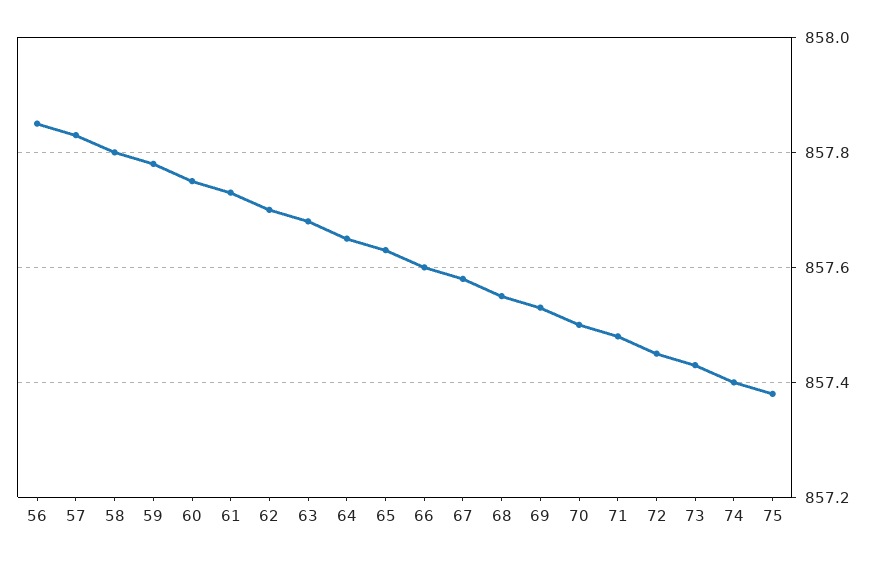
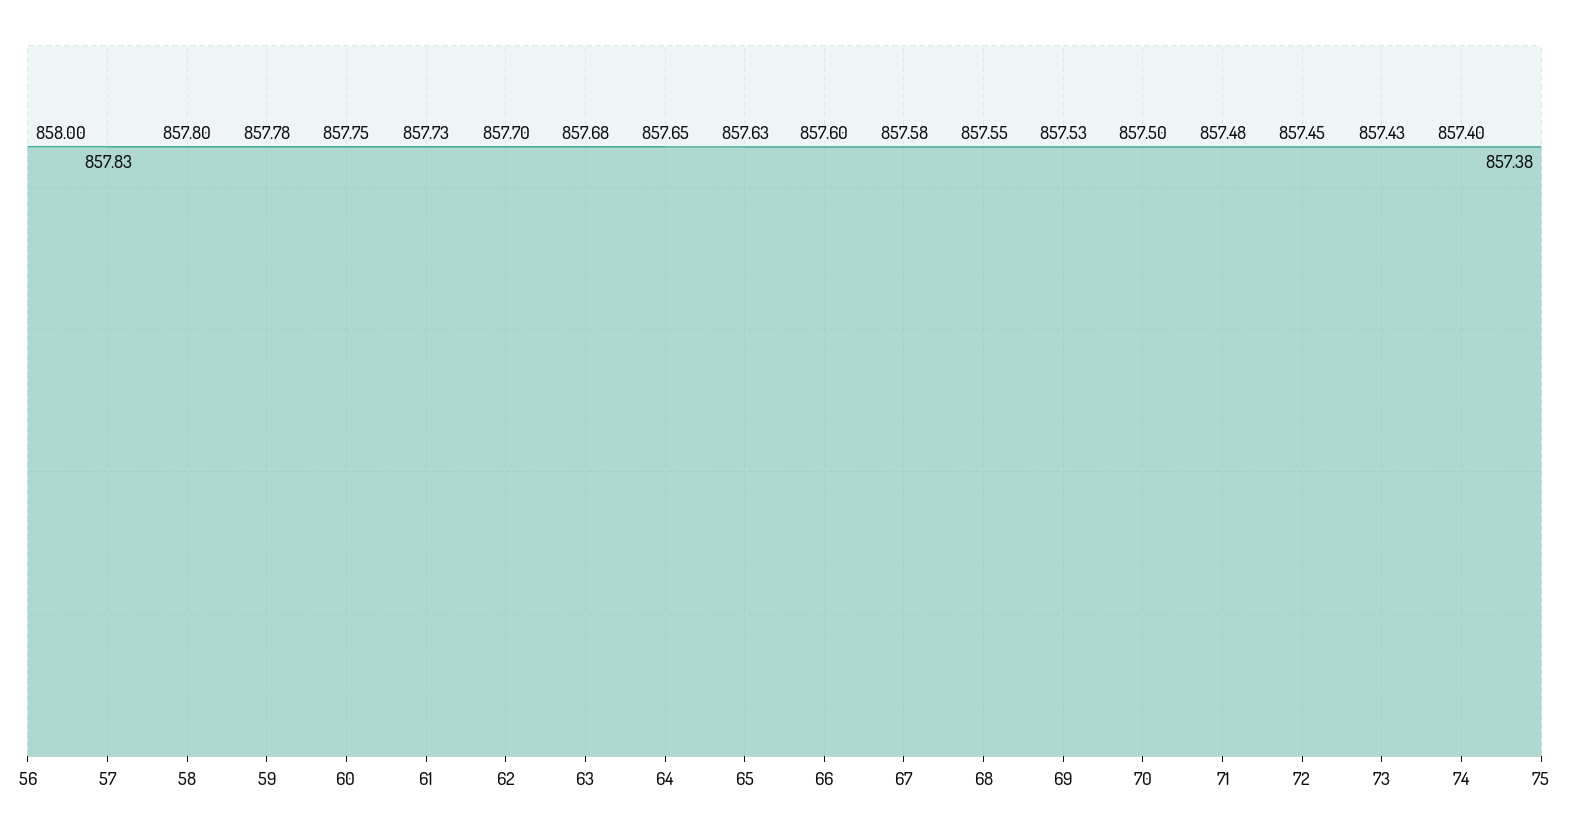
  {
-   "56": 857.85,
+   "56": 858,
    "57": 857.83,
    "58": 857.8,
    "59": 857.78,
    "60": 857.75,
    "61": 857.73,
    "62": 857.7,
    "63": 857.68,
    "64": 857.65,
    "65": 857.63,
    "66": 857.6,
    "67": 857.58,
    "68": 857.55,
    "69": 857.53,
    "70": 857.5,
    "71": 857.48,
    "72": 857.45,
    "73": 857.43,
    "74": 857.4,
    "75": 857.38
  }

